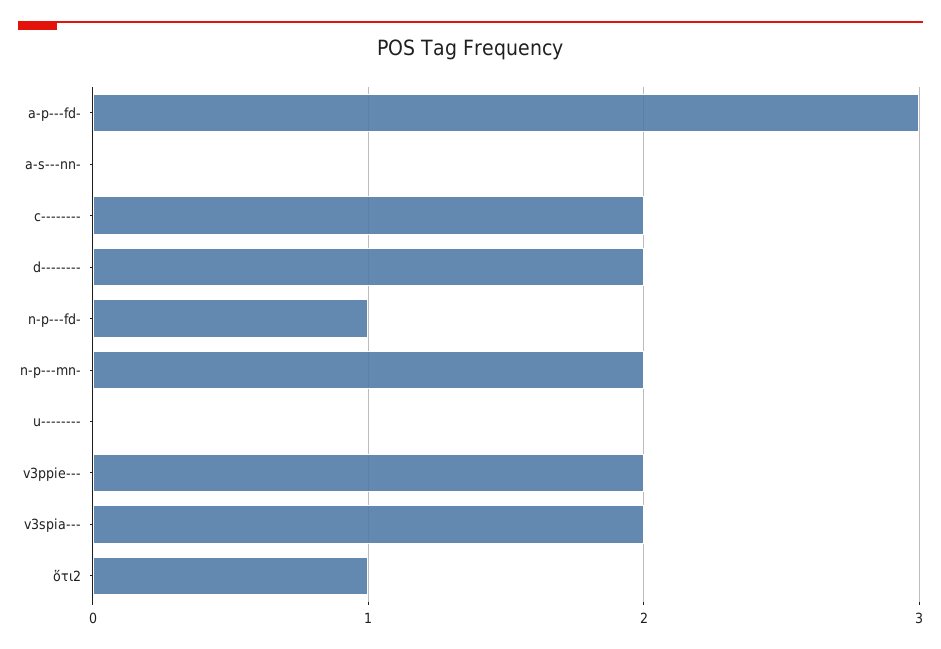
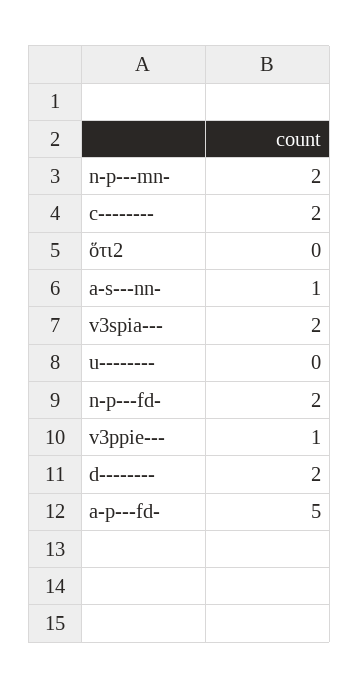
  {
-   "a-p---fd-": 3,
+   "a-p---fd-": 5,
-   "a-s---nn-": 0,
+   "a-s---nn-": 1,
    "c--------": 2,
    "d--------": 2,
-   "n-p---fd-": 1,
+   "n-p---fd-": 2,
    "n-p---mn-": 2,
    "u--------": 0,
-   "v3ppie---": 2,
+   "v3ppie---": 1,
    "v3spia---": 2,
-   "ὅτι2": 1
+   "ὅτι2": 0
  }

